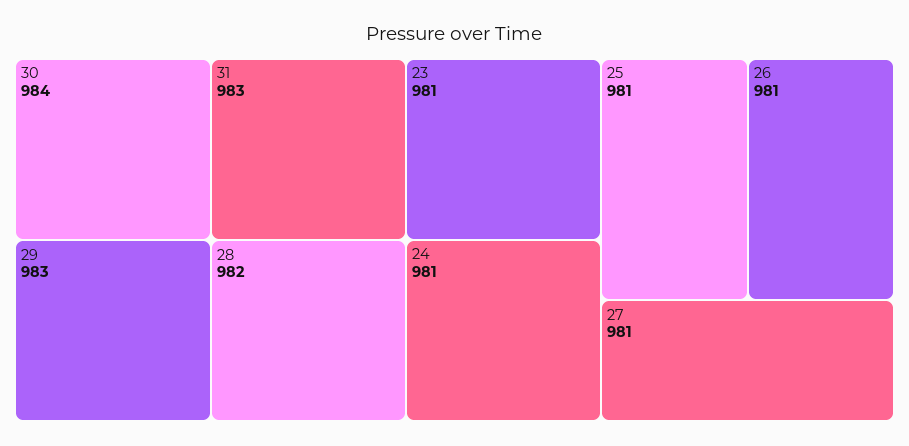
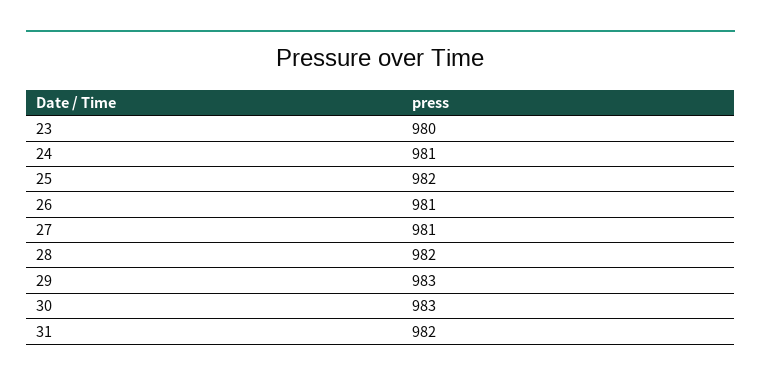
  {
-   "30": 984,
+   "30": 983,
    "29": 983,
-   "31": 983,
+   "31": 982,
    "28": 982,
-   "23": 981,
+   "23": 980,
    "24": 981,
-   "25": 981,
+   "25": 982,
    "26": 981,
    "27": 981
  }

